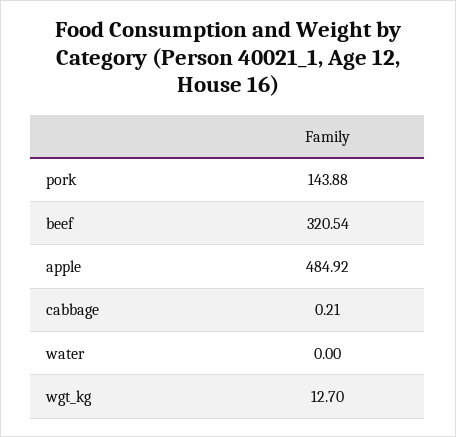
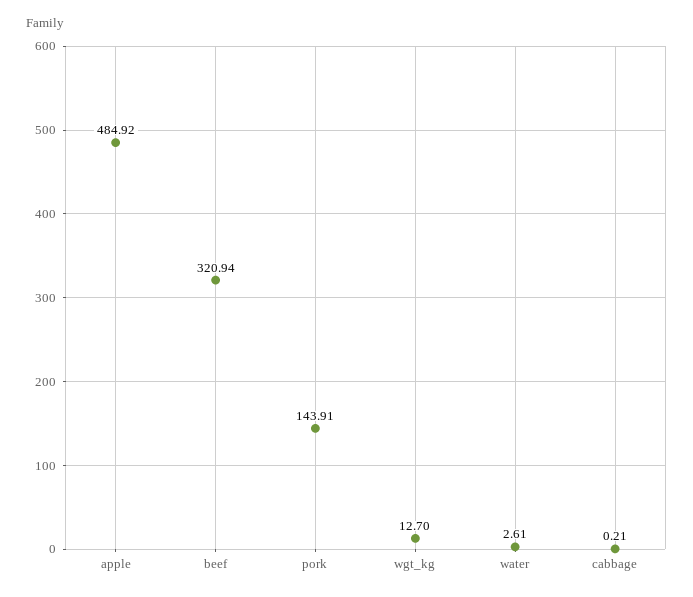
  {
-   "pork": 143.88,
+   "pork": 143.91,
-   "beef": 320.54,
+   "beef": 320.94,
    "apple": 484.92,
    "cabbage": 0.21,
-   "water": 0,
+   "water": 2.61,
    "wgt_kg": 12.7
  }

